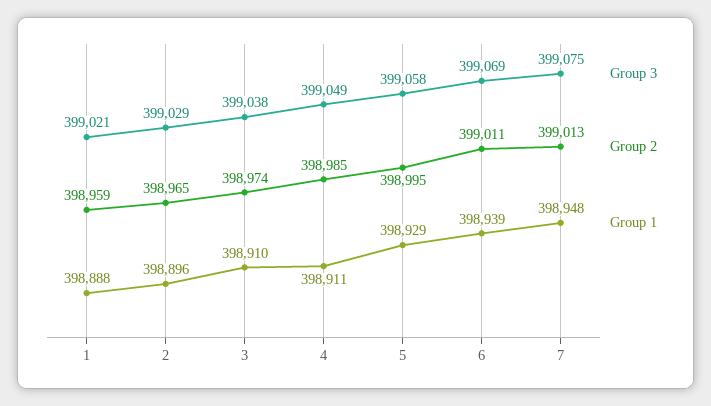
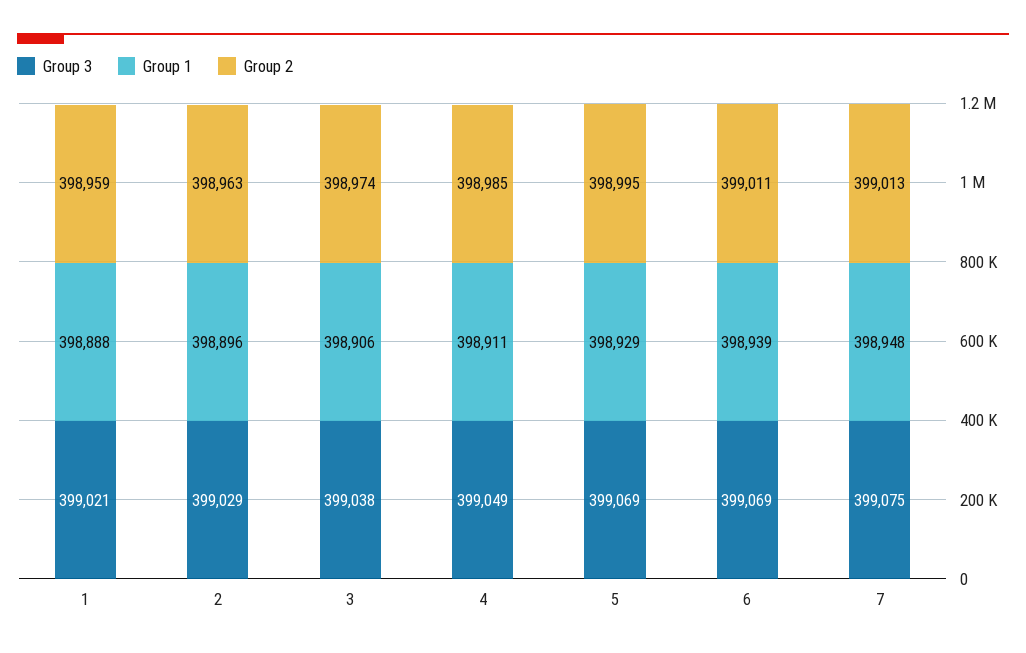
  {
    "Group 3": {
      "1": 399021,
      "2": 399029,
      "3": 399038,
      "4": 399049,
-     "5": 399058,
+     "5": 399069,
      "6": 399069,
      "7": 399075
    },
    "Group 2": {
      "1": 398959,
-     "2": 398965,
+     "2": 398963,
      "3": 398974,
      "4": 398985,
      "5": 398995,
      "6": 399011,
      "7": 399013
    },
    "Group 1": {
      "1": 398888,
      "2": 398896,
-     "3": 398910,
+     "3": 398906,
      "4": 398911,
      "5": 398929,
      "6": 398939,
      "7": 398948
    }
  }

